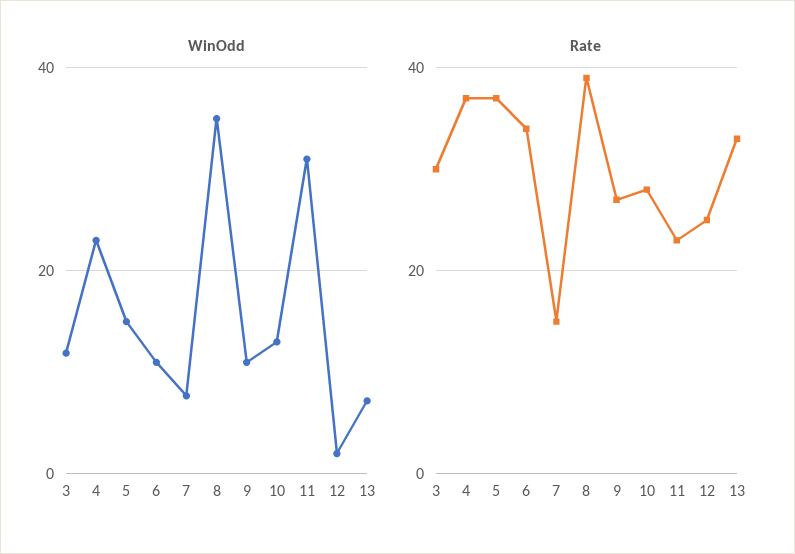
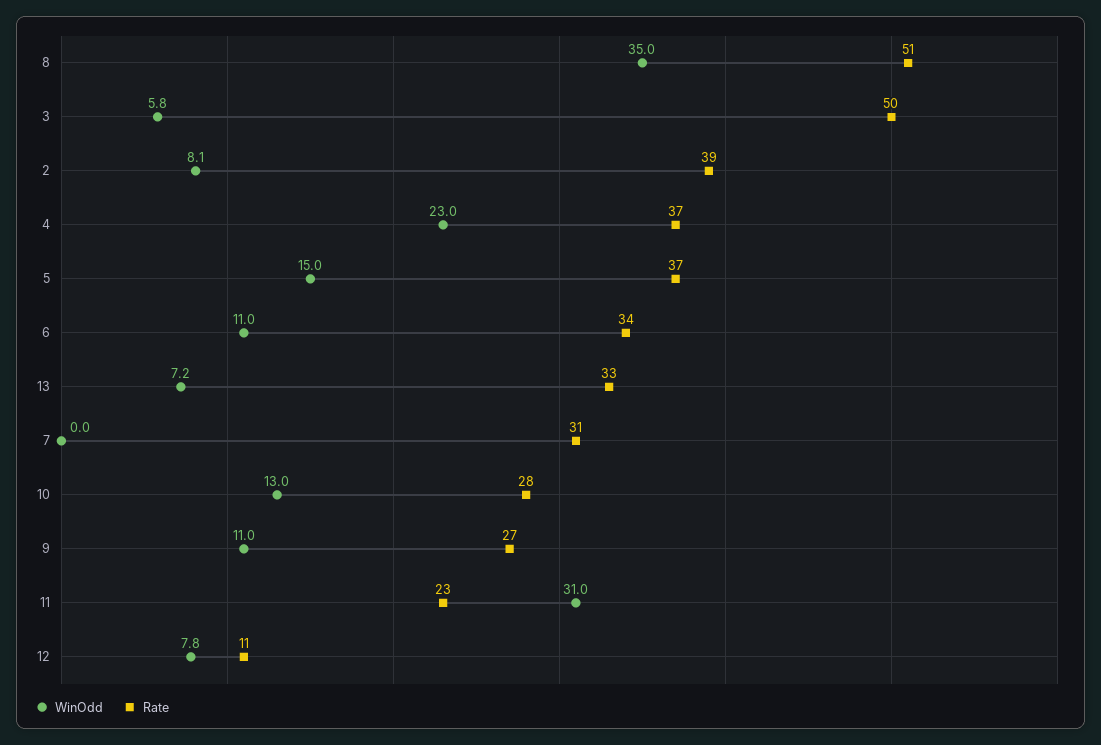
  {
    "WinOdd": {
-     "3": 12,
+     "3": 5.8,
      "4": 23,
      "5": 15,
      "6": 11,
-     "7": 8,
+     "7": 0,
      "8": 35,
      "9": 11,
      "10": 13,
      "11": 31,
-     "12": 2,
+     "12": 7.8,
-     "13": 7.2
+     "13": 7.2,
+     "2": 8.1
    },
    "Rate": {
-     "3": 30,
+     "3": 50,
      "4": 37,
      "5": 37,
      "6": 34,
-     "7": 15,
+     "7": 31,
-     "8": 40,
+     "8": 51,
      "9": 27,
      "10": 28,
      "11": 23,
-     "12": 25,
+     "12": 11,
-     "13": 33
+     "13": 33,
+     "2": 39
    }
  }

